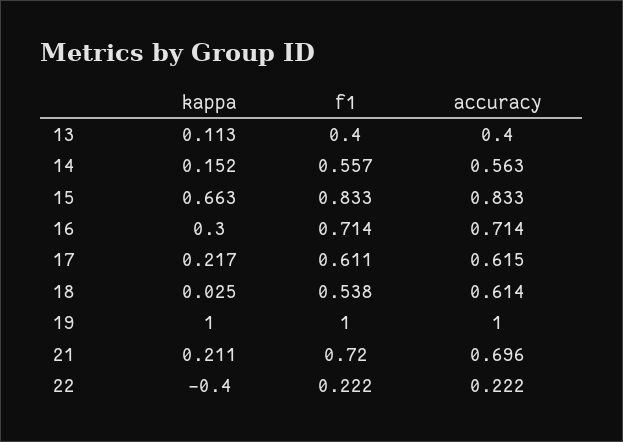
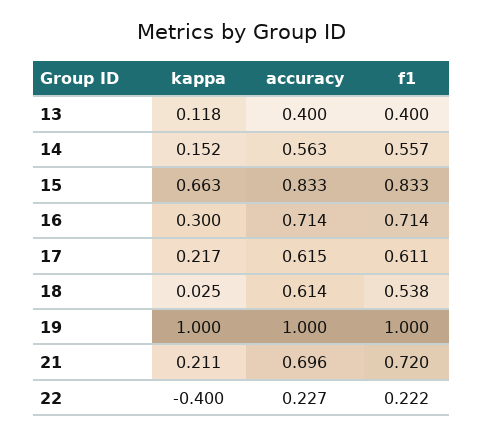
  {
    "kappa": {
-     "13": 0.113,
+     "13": 0.118,
      "14": 0.152,
      "15": 0.663,
      "16": 0.3,
      "17": 0.217,
      "18": 0.025,
      "19": 1,
      "21": 0.211,
      "22": -0.4
    },
    "f1": {
      "13": 0.4,
      "14": 0.557,
      "15": 0.833,
      "16": 0.714,
      "17": 0.611,
      "18": 0.538,
      "19": 1,
      "21": 0.72,
      "22": 0.222
    },
    "accuracy": {
      "13": 0.4,
      "14": 0.563,
      "15": 0.833,
      "16": 0.714,
      "17": 0.615,
      "18": 0.614,
      "19": 1,
      "21": 0.696,
-     "22": 0.222
+     "22": 0.227
    }
  }

